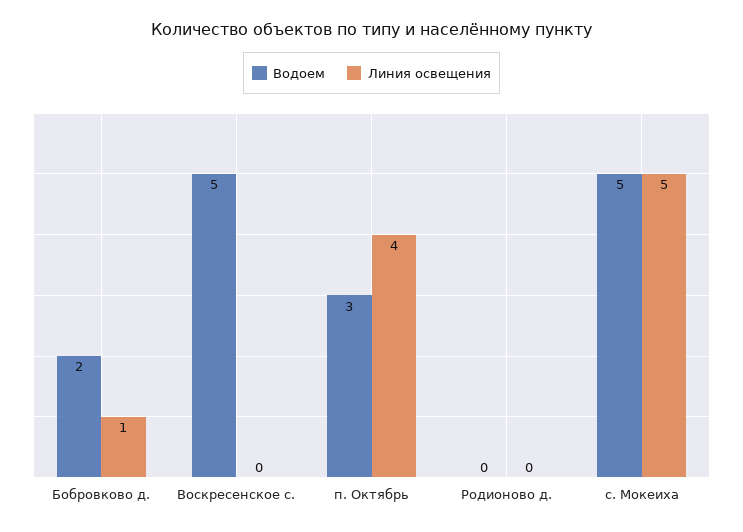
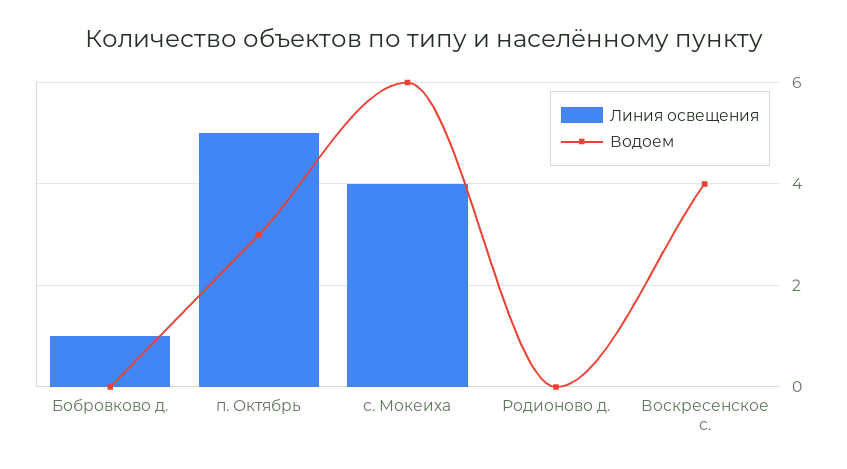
  {
    "Водоем": {
-     "Бобровково д.": 2,
+     "Бобровково д.": 0,
-     "Воскресенское с.": 5,
+     "Воскресенское с.": 4,
      "п. Октябрь": 3,
      "Родионово д.": 0,
-     "с. Мокеиха": 5
+     "с. Мокеиха": 6
    },
    "Линия освещения": {
      "Бобровково д.": 1,
      "Воскресенское с.": 0,
-     "п. Октябрь": 4,
+     "п. Октябрь": 5,
      "Родионово д.": 0,
-     "с. Мокеиха": 5
+     "с. Мокеиха": 4
    }
  }

